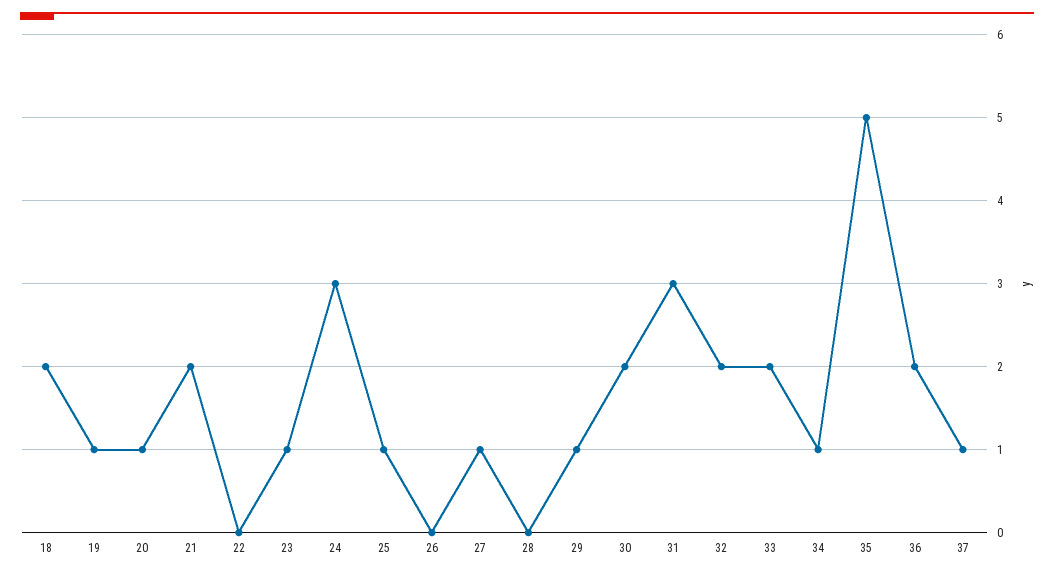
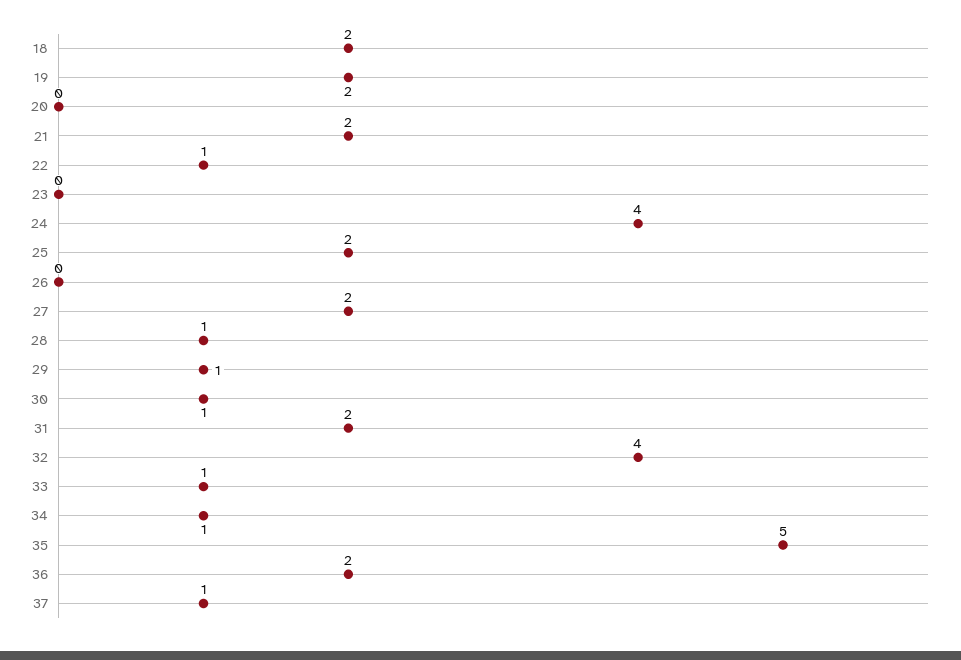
  {
    "18": 2,
-   "19": 1,
+   "19": 2,
-   "20": 1,
+   "20": 0,
    "21": 2,
-   "22": 0,
+   "22": 1,
-   "23": 1,
+   "23": 0,
-   "24": 3,
+   "24": 4,
-   "25": 1,
+   "25": 2,
    "26": 0,
-   "27": 1,
+   "27": 2,
-   "28": 0,
+   "28": 1,
    "29": 1,
-   "30": 2,
+   "30": 1,
-   "31": 3,
+   "31": 2,
-   "32": 2,
+   "32": 4,
-   "33": 2,
+   "33": 1,
    "34": 1,
    "35": 5,
    "36": 2,
    "37": 1
  }

